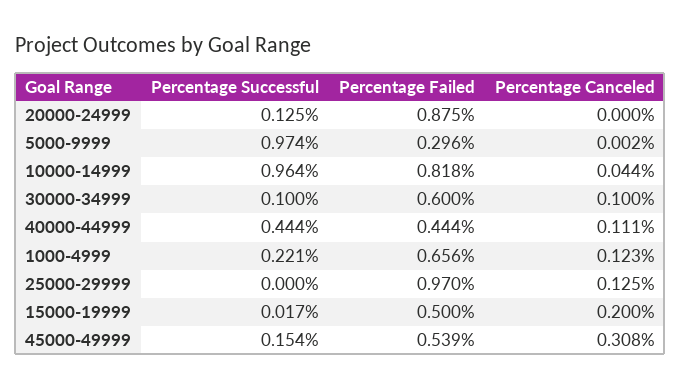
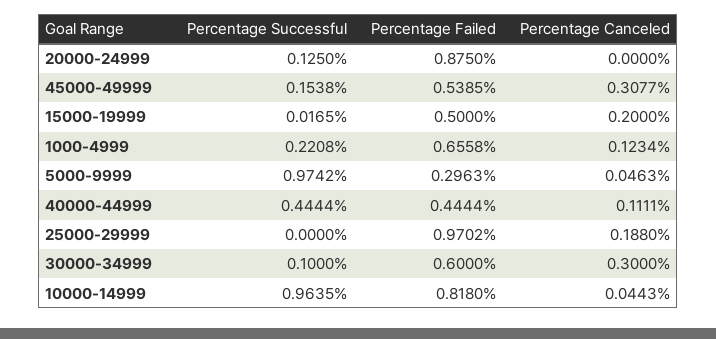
  {
    "Percentage Successful": {
      "20000-24999": 0.125,
      "5000-9999": 0.9742,
      "10000-14999": 0.9635,
      "30000-34999": 0.1,
      "40000-44999": 0.4444,
      "1000-4999": 0.2208,
      "25000-29999": 0,
      "15000-19999": 0.0165,
      "45000-49999": 0.1538
    },
    "Percentage Failed": {
      "20000-24999": 0.875,
      "5000-9999": 0.2963,
      "10000-14999": 0.818,
      "30000-34999": 0.6,
      "40000-44999": 0.4444,
      "1000-4999": 0.6558,
      "25000-29999": 0.9702,
      "15000-19999": 0.5,
      "45000-49999": 0.5385
    },
    "Percentage Canceled": {
      "20000-24999": 0,
-     "5000-9999": 0.002,
+     "5000-9999": 0.0463,
      "10000-14999": 0.0443,
-     "30000-34999": 0.1,
+     "30000-34999": 0.3,
      "40000-44999": 0.1111,
      "1000-4999": 0.1234,
-     "25000-29999": 0.125,
+     "25000-29999": 0.188,
      "15000-19999": 0.2,
      "45000-49999": 0.3077
    }
  }

